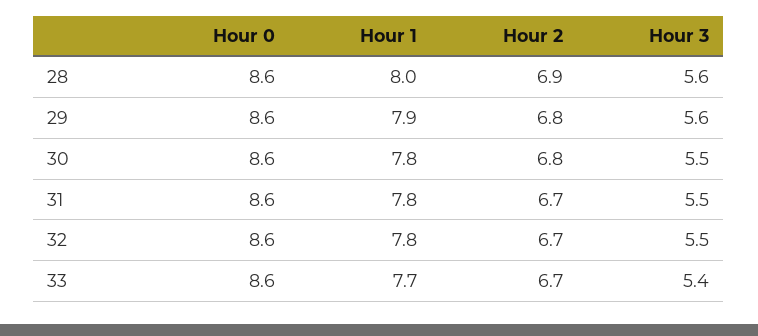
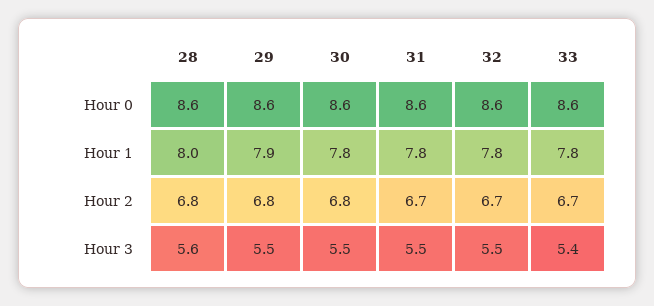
  {
    "Hour 0": {
      "28": 8.6,
      "29": 8.6,
      "30": 8.6,
      "31": 8.6,
      "32": 8.6,
      "33": 8.6
    },
    "Hour 1": {
      "28": 8,
      "29": 7.9,
      "30": 7.8,
      "31": 7.8,
      "32": 7.8,
-     "33": 7.7
+     "33": 7.8
    },
    "Hour 2": {
-     "28": 6.9,
+     "28": 6.8,
      "29": 6.8,
      "30": 6.8,
      "31": 6.7,
      "32": 6.7,
      "33": 6.7
    },
    "Hour 3": {
      "28": 5.6,
-     "29": 5.6,
+     "29": 5.5,
      "30": 5.5,
      "31": 5.5,
      "32": 5.5,
      "33": 5.4
    }
  }

